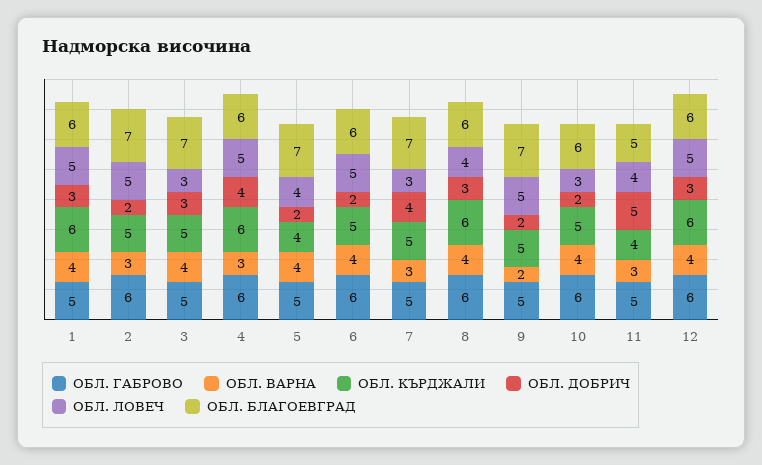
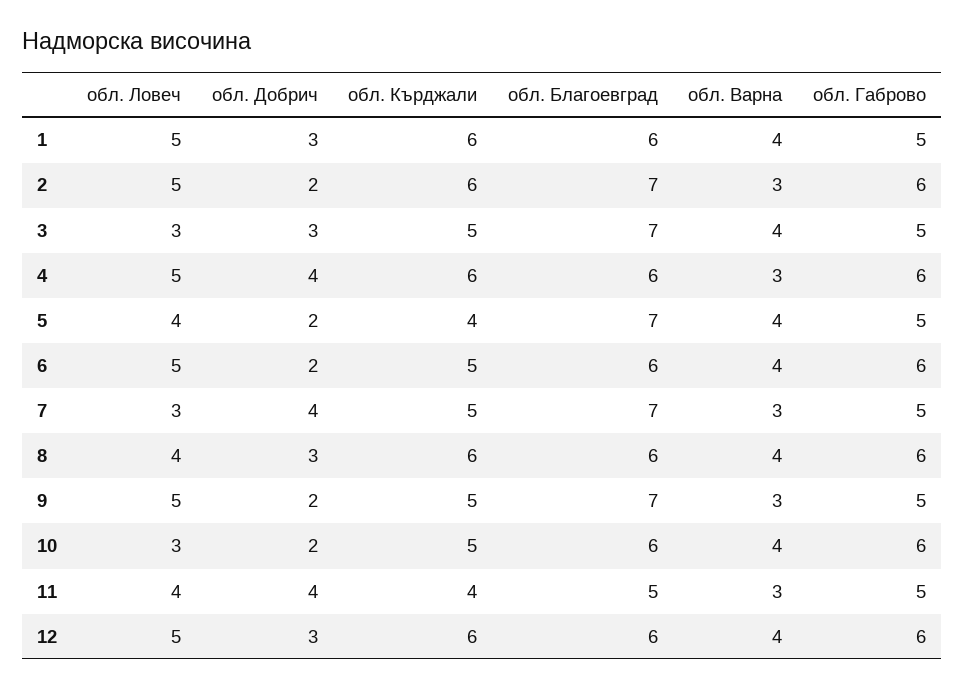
  {
    "ОБЛ. ГАБРОВО": {
      "1": 5,
      "2": 6,
      "3": 5,
      "4": 6,
      "5": 5,
      "6": 6,
      "7": 5,
      "8": 6,
      "9": 5,
      "10": 6,
      "11": 5,
      "12": 6
    },
    "ОБЛ. ВАРНА": {
      "1": 4,
      "2": 3,
      "3": 4,
      "4": 3,
      "5": 4,
      "6": 4,
      "7": 3,
      "8": 4,
-     "9": 2,
+     "9": 3,
      "10": 4,
      "11": 3,
      "12": 4
    },
    "ОБЛ. КЪРДЖАЛИ": {
      "1": 6,
-     "2": 5,
+     "2": 6,
      "3": 5,
      "4": 6,
      "5": 4,
      "6": 5,
      "7": 5,
      "8": 6,
      "9": 5,
      "10": 5,
      "11": 4,
      "12": 6
    },
    "ОБЛ. ДОБРИЧ": {
      "1": 3,
      "2": 2,
      "3": 3,
      "4": 4,
      "5": 2,
      "6": 2,
      "7": 4,
      "8": 3,
      "9": 2,
      "10": 2,
-     "11": 5,
+     "11": 4,
      "12": 3
    },
    "ОБЛ. ЛОВЕЧ": {
      "1": 5,
      "2": 5,
      "3": 3,
      "4": 5,
      "5": 4,
      "6": 5,
      "7": 3,
      "8": 4,
      "9": 5,
      "10": 3,
      "11": 4,
      "12": 5
    },
    "ОБЛ. БЛАГОЕВГРАД": {
      "1": 6,
      "2": 7,
      "3": 7,
      "4": 6,
      "5": 7,
      "6": 6,
      "7": 7,
      "8": 6,
      "9": 7,
      "10": 6,
      "11": 5,
      "12": 6
    }
  }

